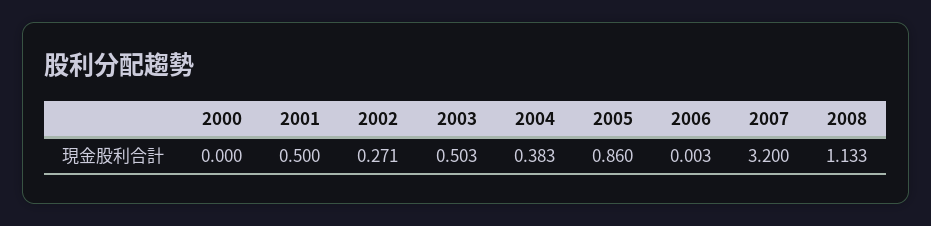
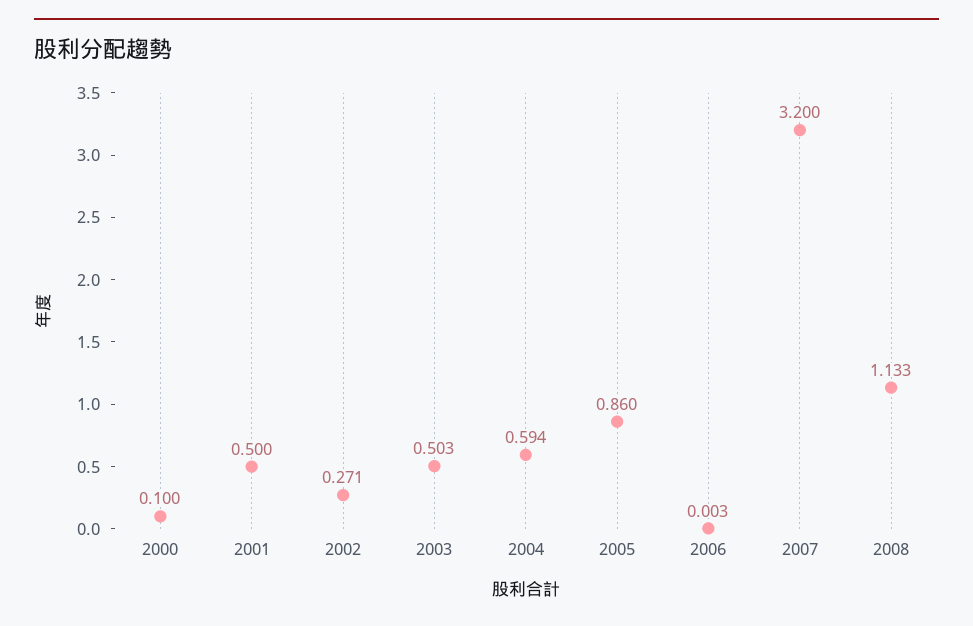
  {
-   "2000": 0,
+   "2000": 0.1,
    "2001": 0.5,
    "2002": 0.271,
    "2003": 0.503,
-   "2004": 0.383,
+   "2004": 0.594,
    "2005": 0.86,
    "2006": 0.003,
    "2007": 3.2,
    "2008": 1.133
  }

